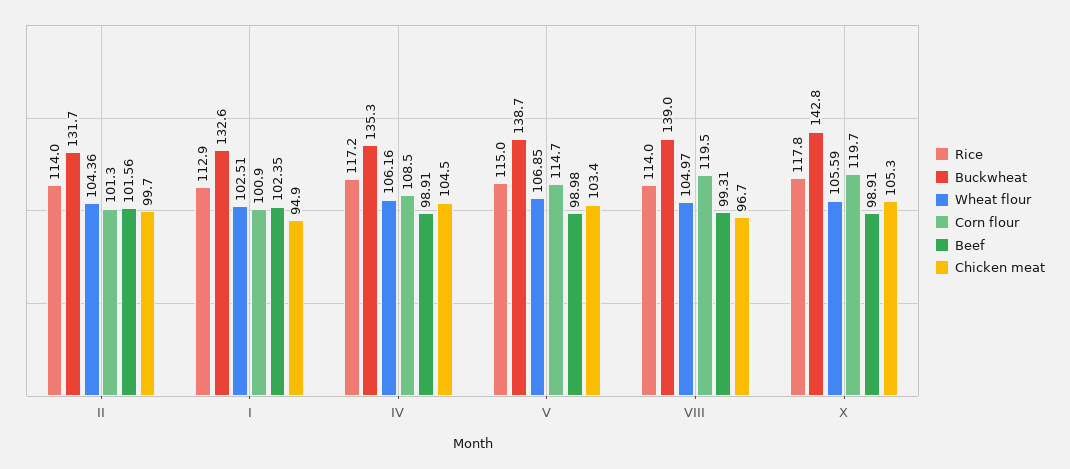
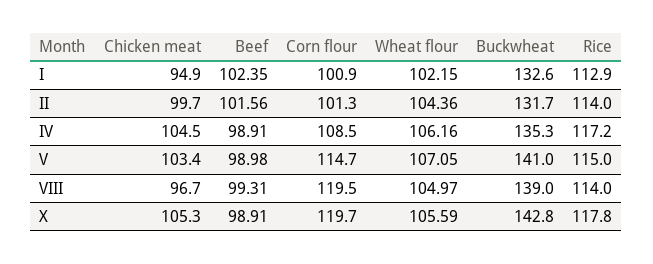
  {
    "Rice": {
      "II": 114,
      "I": 112.9,
      "IV": 117.2,
      "V": 115,
      "VIII": 114,
      "X": 117.8
    },
    "Buckwheat": {
      "II": 131.7,
      "I": 132.6,
      "IV": 135.3,
-     "V": 138.7,
+     "V": 141,
      "VIII": 139,
      "X": 142.8
    },
    "Wheat flour": {
      "II": 104.36,
-     "I": 102.51,
+     "I": 102.15,
      "IV": 106.16,
-     "V": 106.85,
+     "V": 107.05,
      "VIII": 104.97,
      "X": 105.59
    },
    "Corn flour": {
      "II": 101.3,
      "I": 100.9,
      "IV": 108.5,
      "V": 114.7,
      "VIII": 119.5,
      "X": 119.7
    },
    "Beef": {
      "II": 101.56,
      "I": 102.35,
      "IV": 98.91,
      "V": 98.98,
      "VIII": 99.31,
      "X": 98.91
    },
    "Chicken meat": {
      "II": 99.7,
      "I": 94.9,
      "IV": 104.5,
      "V": 103.4,
      "VIII": 96.7,
      "X": 105.3
    }
  }

